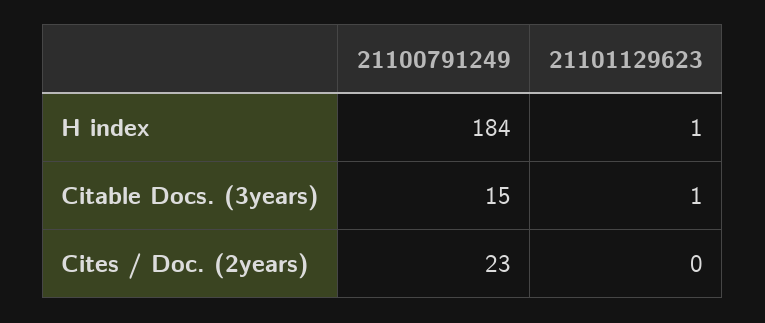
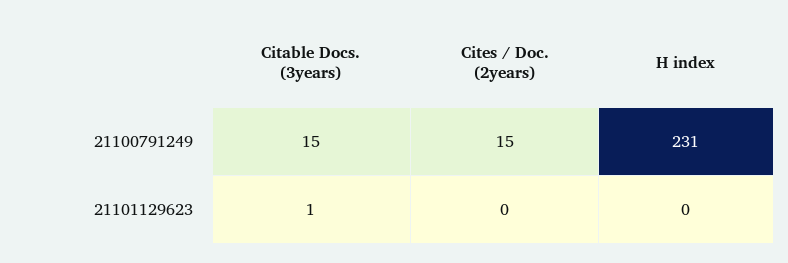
  {
    "21100791249": {
-     "H index": 184,
+     "H index": 231,
      "Citable Docs. (3years)": 15,
-     "Cites / Doc. (2years)": 23
+     "Cites / Doc. (2years)": 15
    },
    "21101129623": {
-     "H index": 1,
+     "H index": 0,
      "Citable Docs. (3years)": 1,
      "Cites / Doc. (2years)": 0
    }
  }

